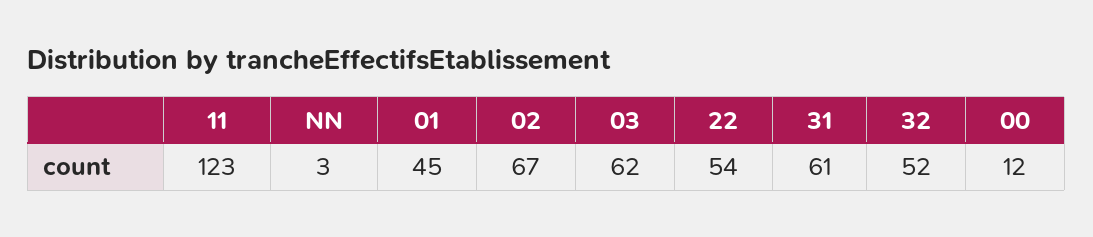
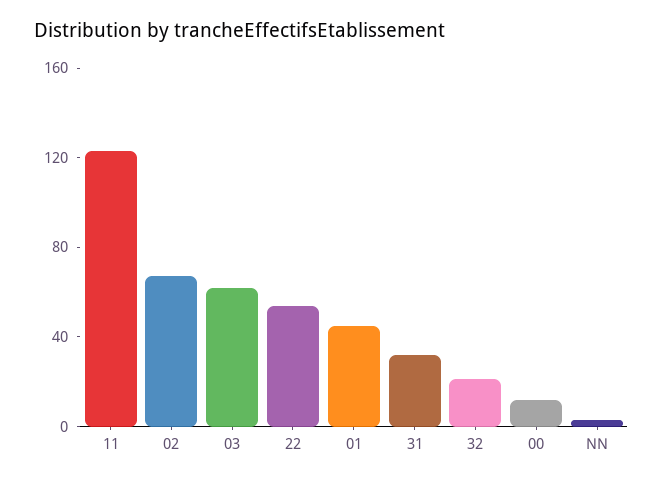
  {
    "11": 123,
    "NN": 3,
    "01": 45,
    "02": 67,
    "03": 62,
    "22": 54,
-   "31": 61,
+   "31": 30,
-   "32": 52,
+   "32": 20,
    "00": 12
  }

